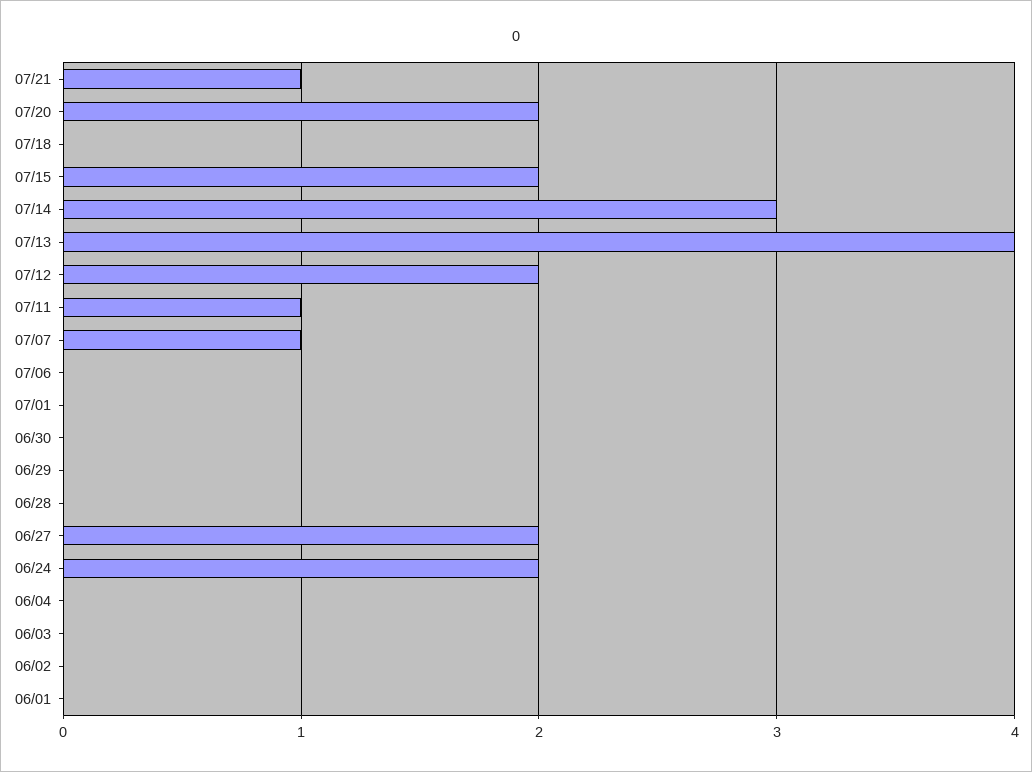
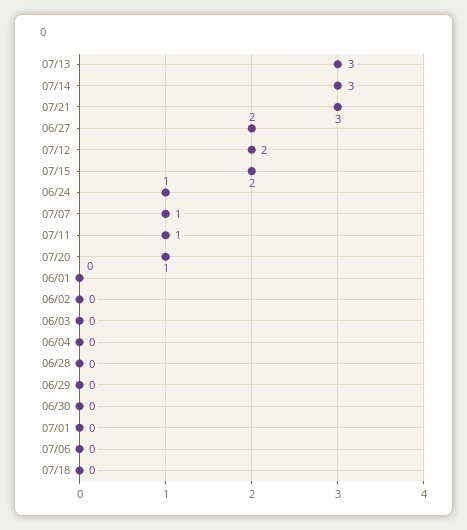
  {
-   "07/21": 1,
+   "07/21": 3,
-   "07/20": 2,
+   "07/20": 1,
    "07/18": 0,
    "07/15": 2,
    "07/14": 3,
-   "07/13": 4,
+   "07/13": 3,
    "07/12": 2,
    "07/11": 1,
    "07/07": 1,
    "07/06": 0,
    "07/01": 0,
    "06/30": 0,
    "06/29": 0,
    "06/28": 0,
    "06/27": 2,
-   "06/24": 2,
+   "06/24": 1,
    "06/04": 0,
    "06/03": 0,
    "06/02": 0,
    "06/01": 0
  }

